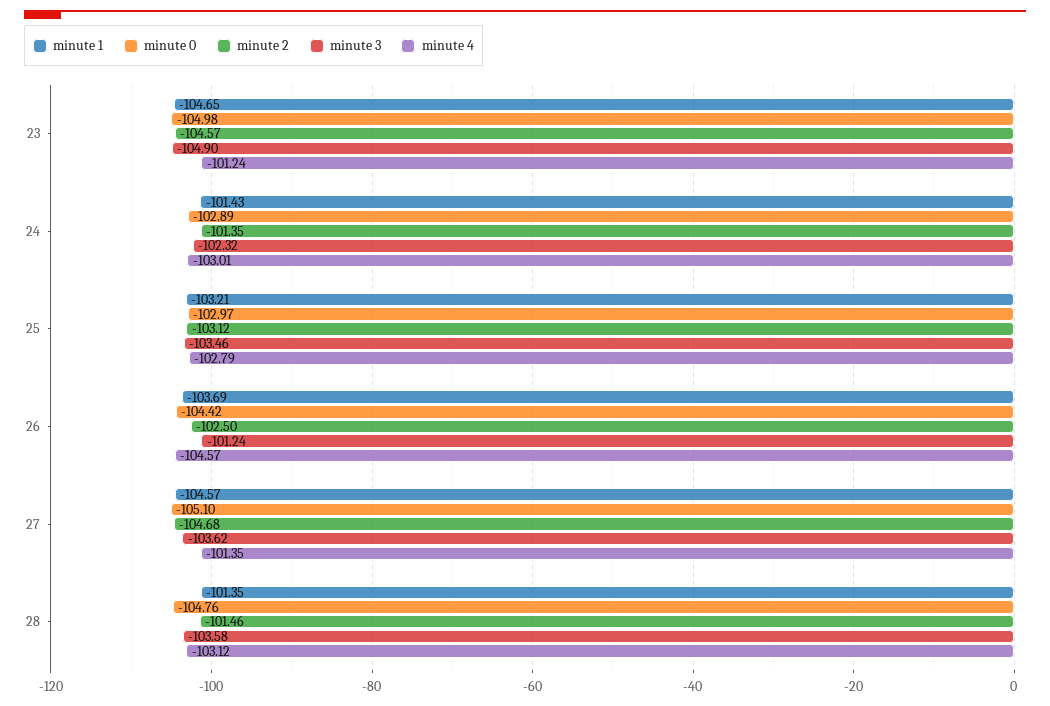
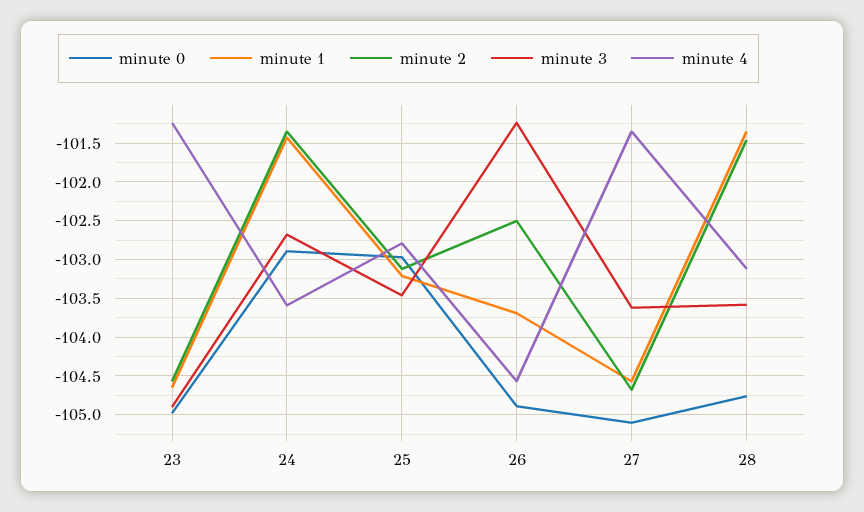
  {
    "minute 1": {
      "23": -104.65,
      "24": -101.43,
      "25": -103.21,
      "26": -103.69,
      "27": -104.57,
      "28": -101.35
    },
    "minute 0": {
      "23": -104.98,
      "24": -102.89,
      "25": -102.97,
-     "26": -104.42,
+     "26": -104.9,
      "27": -105.1,
      "28": -104.76
    },
    "minute 2": {
      "23": -104.57,
      "24": -101.35,
      "25": -103.12,
      "26": -102.5,
      "27": -104.68,
      "28": -101.46
    },
    "minute 3": {
      "23": -104.9,
-     "24": -102.32,
+     "24": -102.7,
      "25": -103.46,
      "26": -101.24,
      "27": -103.62,
      "28": -103.58
    },
    "minute 4": {
      "23": -101.24,
-     "24": -103.01,
+     "24": -103.6,
      "25": -102.79,
      "26": -104.57,
      "27": -101.35,
      "28": -103.12
    }
  }

